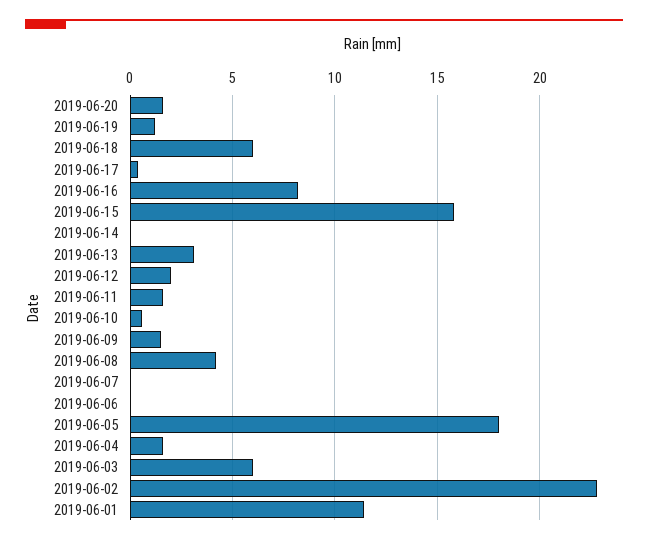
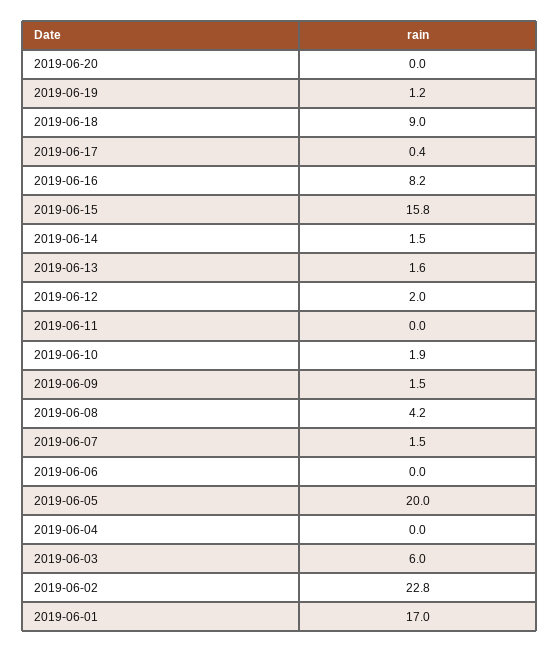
  {
-   "2019-06-20": 1.5,
+   "2019-06-20": 0,
    "2019-06-19": 1.2,
-   "2019-06-18": 6,
+   "2019-06-18": 9,
    "2019-06-17": 0.4,
    "2019-06-16": 8.2,
    "2019-06-15": 15.8,
-   "2019-06-14": 0,
+   "2019-06-14": 1.5,
-   "2019-06-13": 3,
+   "2019-06-13": 1.6,
    "2019-06-12": 2,
-   "2019-06-11": 1.5,
+   "2019-06-11": 0,
-   "2019-06-10": 0.5,
+   "2019-06-10": 1.9,
    "2019-06-09": 1.5,
    "2019-06-08": 4.2,
-   "2019-06-07": 0,
+   "2019-06-07": 1.5,
    "2019-06-06": 0,
-   "2019-06-05": 18,
+   "2019-06-05": 20,
-   "2019-06-04": 1.5,
+   "2019-06-04": 0,
    "2019-06-03": 6,
    "2019-06-02": 22.8,
-   "2019-06-01": 11.5
+   "2019-06-01": 17
  }

